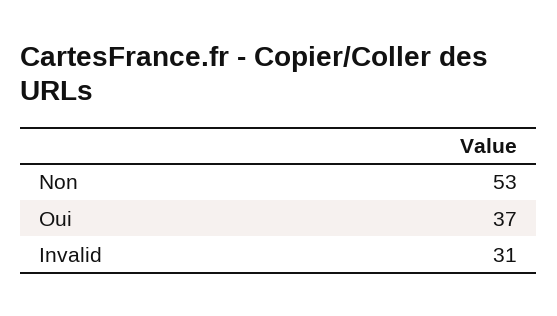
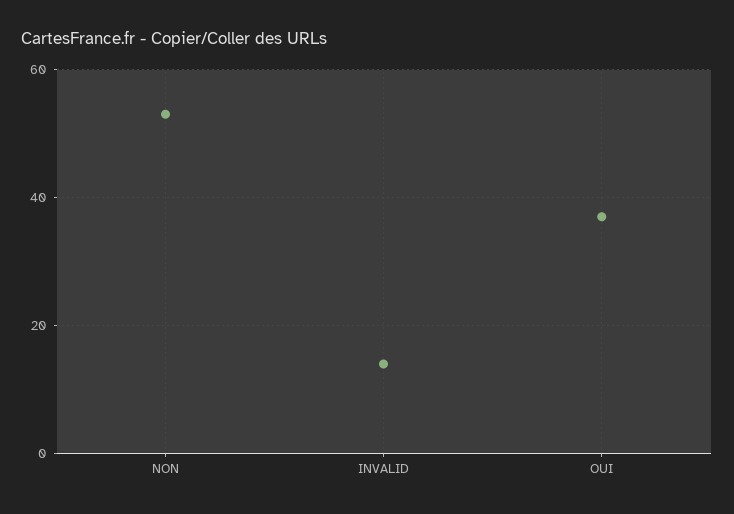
  {
    "Non": 53,
    "Oui": 37,
-   "Invalid": 31
+   "Invalid": 15
  }

